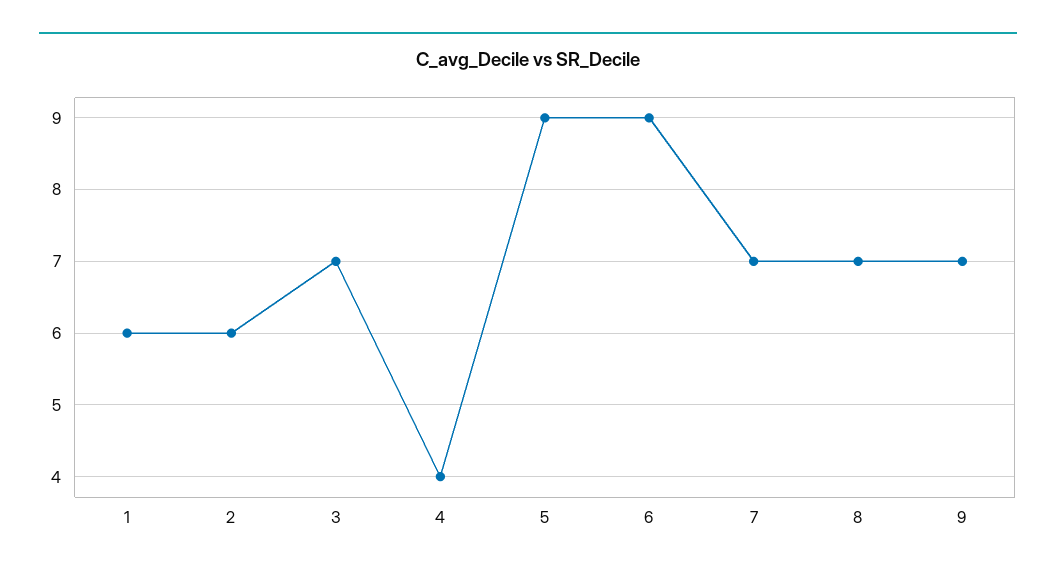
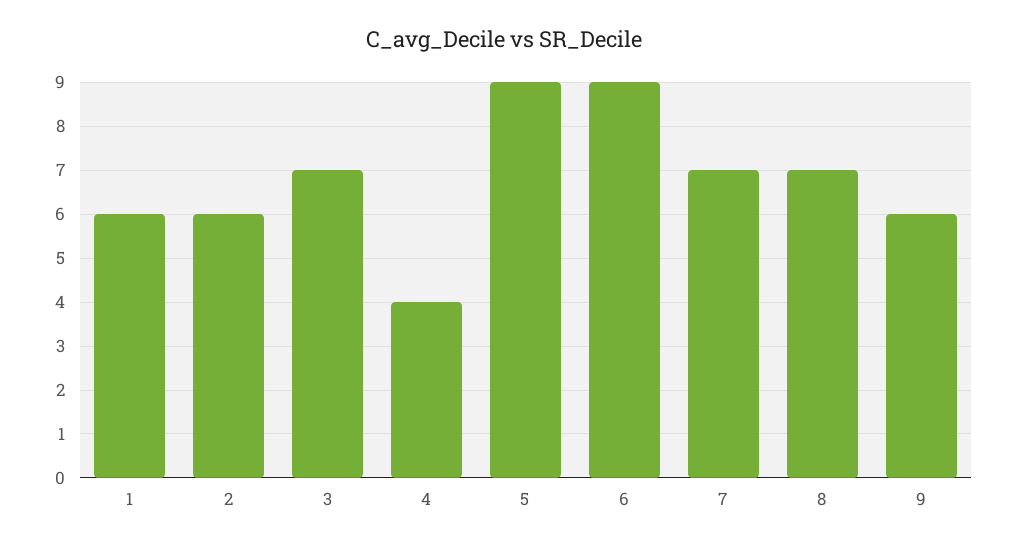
  {
    "1": 6,
    "2": 6,
    "3": 7,
    "4": 4,
    "5": 9,
    "6": 9,
    "7": 7,
    "8": 7,
-   "9": 7
+   "9": 6
  }

